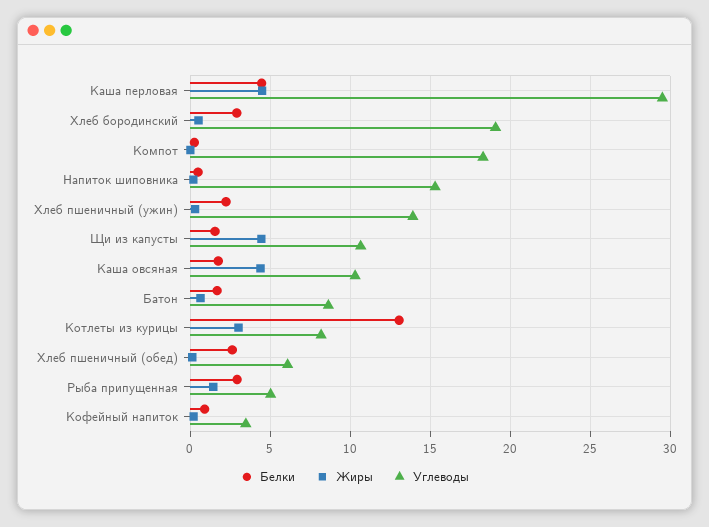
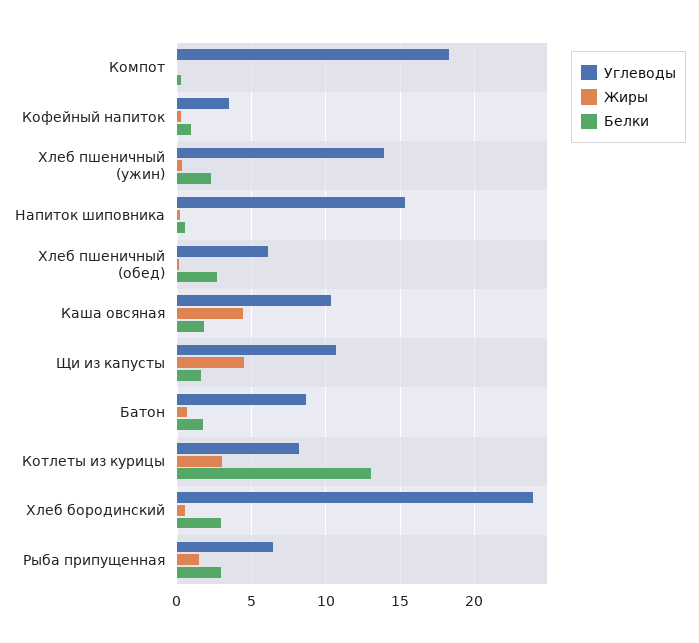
  {
    "Белки": {
-     "Каша перловая": 4.5,
      "Хлеб бородинский": 3,
      "Компот": 0.5,
      "Напиток шиповника": 0.5,
      "Хлеб пшеничный (ужин)": 2,
      "Щи из капусты": 1.5,
      "Каша овсяная": 2,
      "Батон": 1.5,
      "Котлеты из курицы": 13,
      "Хлеб пшеничный (обед)": 2.5,
      "Рыба припущенная": 3,
      "Кофейный напиток": 1
    },
    "Жиры": {
-     "Каша перловая": 4.5,
      "Хлеб бородинский": 0.5,
      "Компот": 0,
      "Напиток шиповника": 0,
      "Хлеб пшеничный (ужин)": 0.5,
      "Щи из капусты": 4.5,
      "Каша овсяная": 4.5,
      "Батон": 0.5,
      "Котлеты из курицы": 3,
      "Хлеб пшеничный (обед)": 0,
      "Рыба припущенная": 1.5,
      "Кофейный напиток": 0
    },
    "Углеводы": {
-     "Каша перловая": 29.5,
-     "Хлеб бородинский": 19,
+     "Хлеб бородинский": 24,
      "Компот": 18.5,
      "Напиток шиповника": 15.5,
      "Хлеб пшеничный (ужин)": 14,
      "Щи из капусты": 10.5,
      "Каша овсяная": 10.5,
      "Батон": 8.5,
      "Котлеты из курицы": 8,
      "Хлеб пшеничный (обед)": 6,
-     "Рыба припущенная": 5,
+     "Рыба припущенная": 6.5,
      "Кофейный напиток": 3.5
    }
  }

